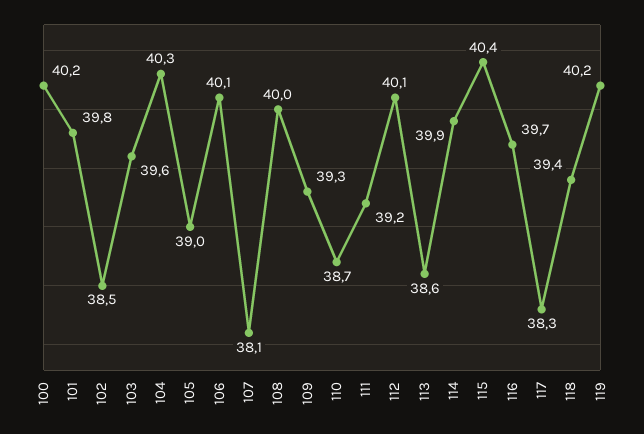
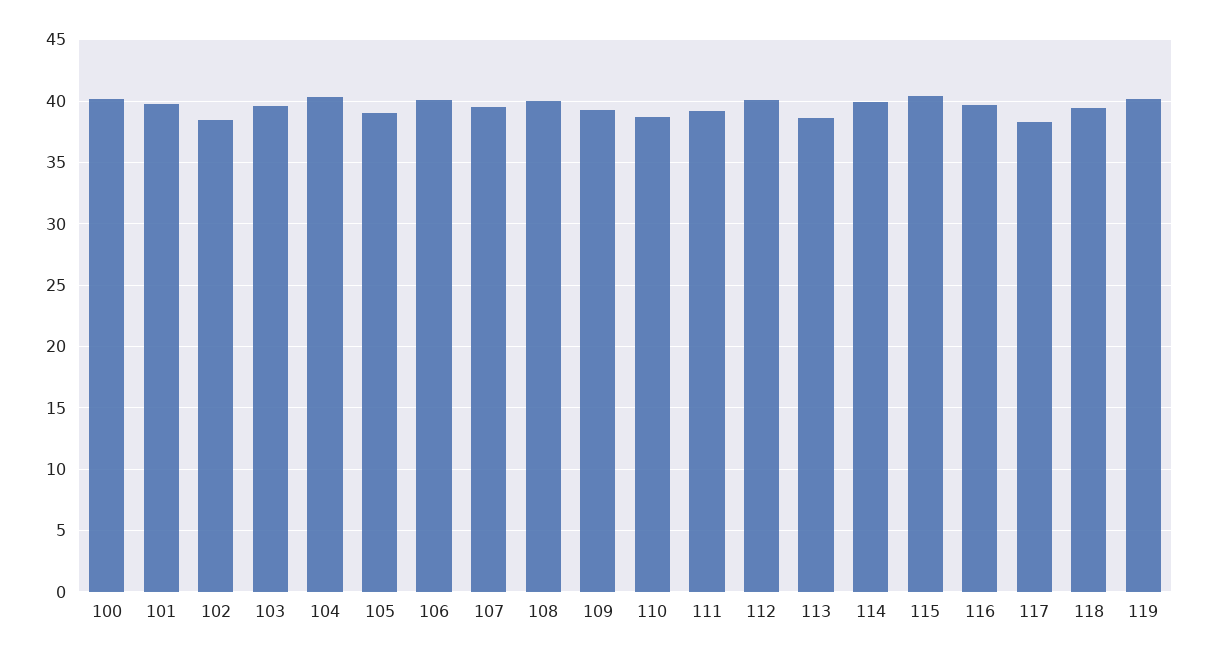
  {
    "100": 40.2,
    "101": 39.8,
    "102": 38.5,
    "103": 39.6,
    "104": 40.3,
    "105": 39,
    "106": 40.1,
-   "107": 38.1,
+   "107": 39.5,
    "108": 40,
    "109": 39.3,
    "110": 38.7,
    "111": 39.2,
    "112": 40.1,
    "113": 38.6,
    "114": 39.9,
    "115": 40.4,
    "116": 39.7,
    "117": 38.3,
    "118": 39.4,
    "119": 40.2
  }

